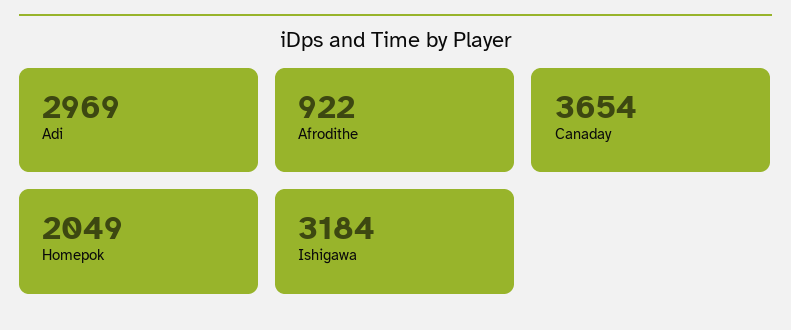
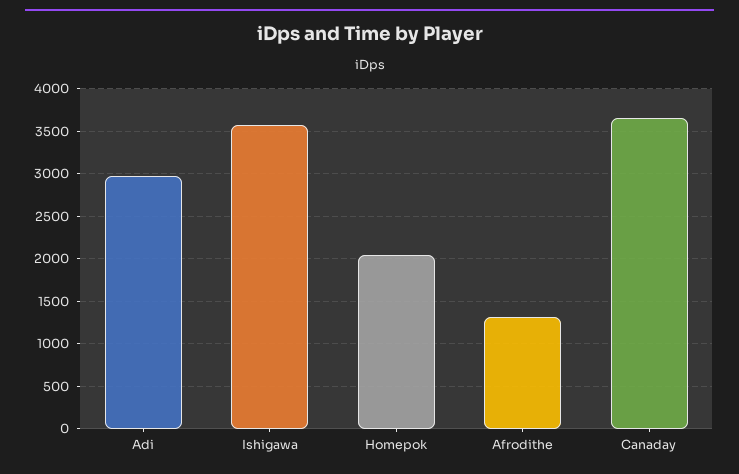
  {
    "Adi": 2969,
-   "Afrodithe": 922,
+   "Afrodithe": 1300,
    "Canaday": 3654,
    "Homepok": 2049,
-   "Ishigawa": 3184
+   "Ishigawa": 3600
  }

